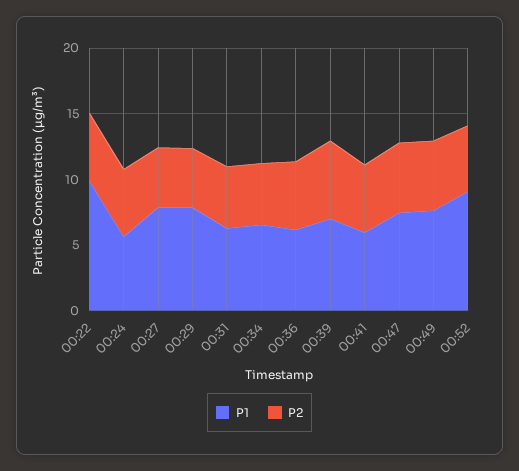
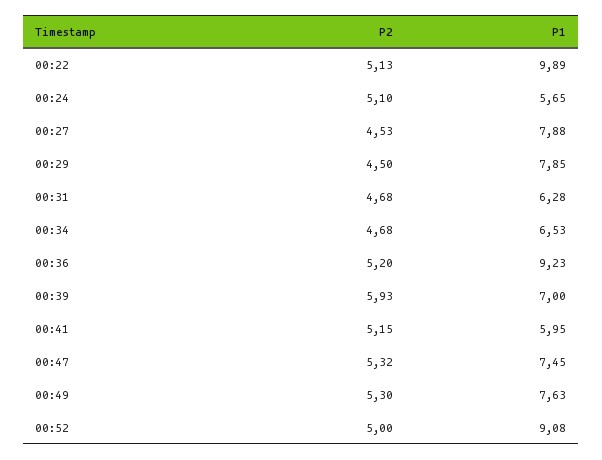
  {
    "P1": {
      "00:22": 9.89,
      "00:24": 5.65,
      "00:27": 7.88,
      "00:29": 7.85,
      "00:31": 6.28,
      "00:34": 6.53,
-     "00:36": 6,
+     "00:36": 9.23,
      "00:39": 7,
      "00:41": 5.95,
      "00:47": 7.45,
      "00:49": 7.63,
      "00:52": 9.08
    },
    "P2": {
      "00:22": 5.13,
      "00:24": 5.1,
      "00:27": 4.53,
      "00:29": 4.5,
      "00:31": 4.68,
      "00:34": 4.68,
      "00:36": 5.2,
      "00:39": 5.93,
      "00:41": 5.15,
      "00:47": 5.32,
      "00:49": 5.3,
      "00:52": 5
    }
  }

